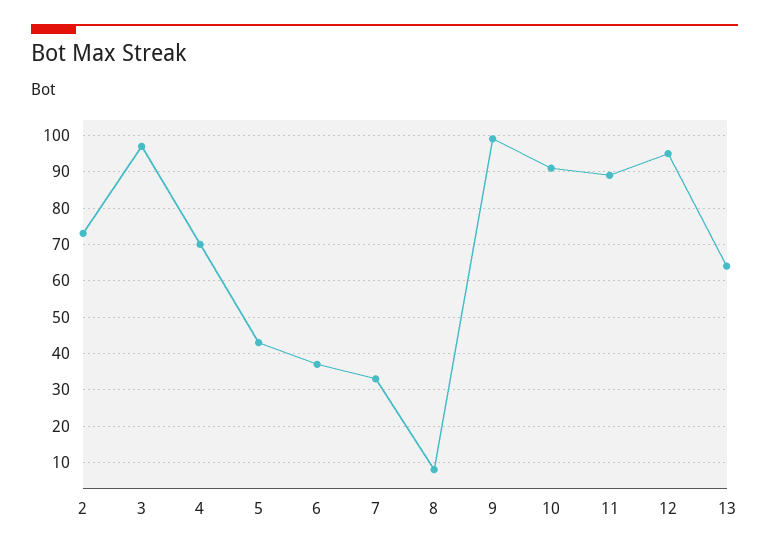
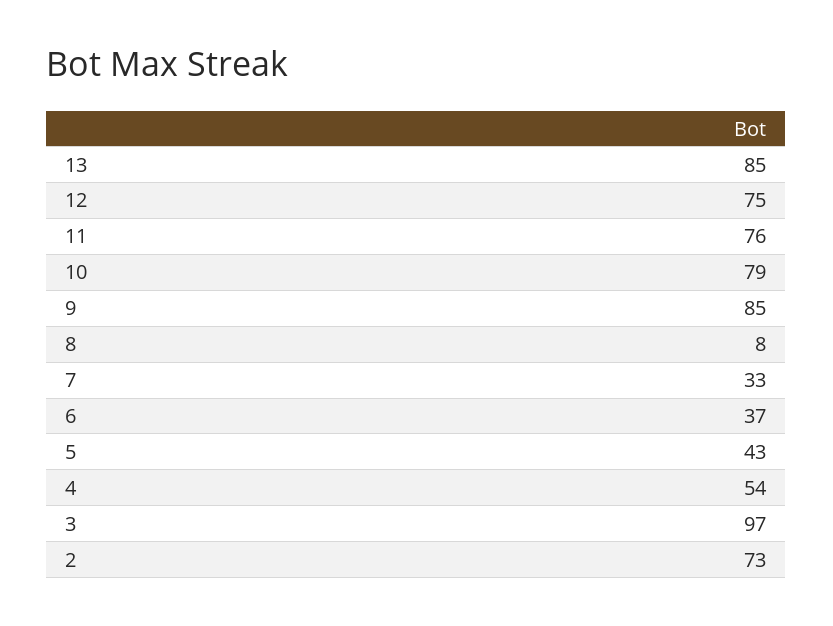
  {
    "2": 73,
    "3": 97,
-   "4": 70,
+   "4": 54,
    "5": 43,
    "6": 37,
    "7": 33,
    "8": 8,
-   "9": 100,
+   "9": 85,
-   "10": 90,
+   "10": 79,
-   "11": 90,
+   "11": 76,
-   "12": 95,
+   "12": 75,
-   "13": 65
+   "13": 85
  }

